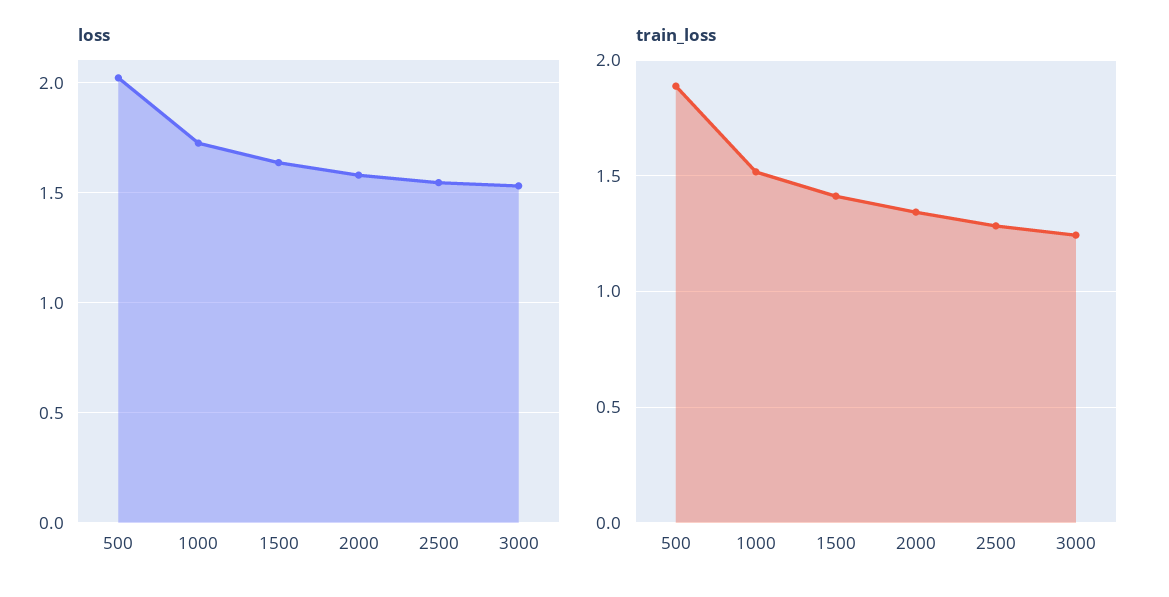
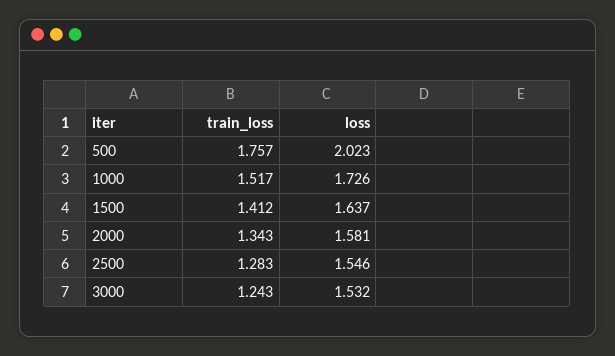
  {
    "loss": {
      "500": 2.023,
      "1000": 1.726,
      "1500": 1.637,
      "2000": 1.581,
      "2500": 1.546,
      "3000": 1.532
    },
    "train_loss": {
-     "500": 1.9,
+     "500": 1.757,
      "1000": 1.517,
      "1500": 1.412,
      "2000": 1.343,
      "2500": 1.283,
      "3000": 1.243
    }
  }

